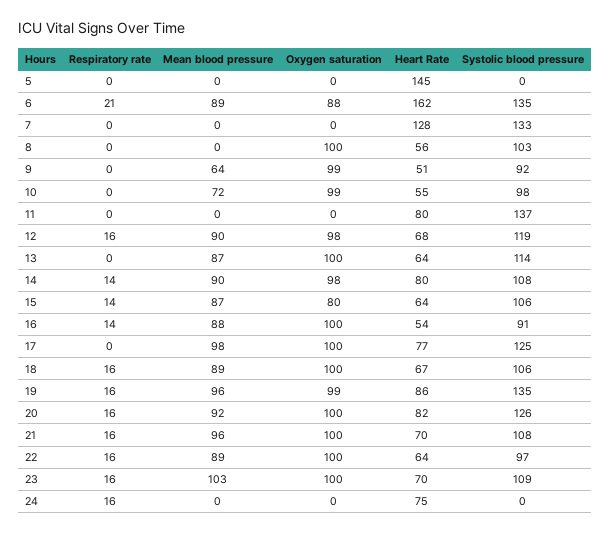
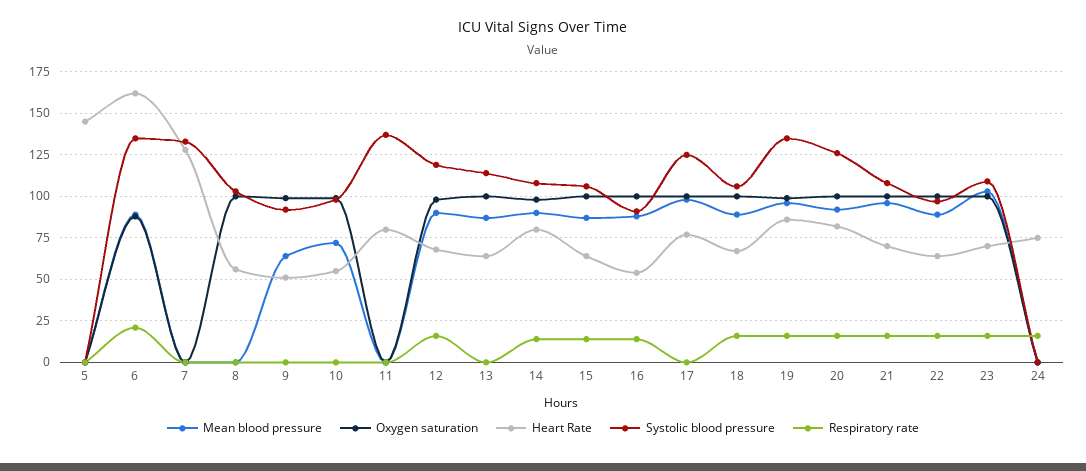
  {
    "Respiratory rate": {
      "5": 0,
      "6": 21,
      "7": 0,
      "8": 0,
      "9": 0,
      "10": 0,
      "11": 0,
      "12": 16,
      "13": 0,
      "14": 14,
      "15": 14,
      "16": 14,
      "17": 0,
      "18": 16,
      "19": 16,
      "20": 16,
      "21": 16,
      "22": 16,
      "23": 16,
      "24": 16
    },
    "Mean blood pressure": {
      "5": 0,
      "6": 89,
      "7": 0,
      "8": 0,
      "9": 64,
      "10": 72,
      "11": 0,
      "12": 90,
      "13": 87,
      "14": 90,
      "15": 87,
      "16": 88,
      "17": 98,
      "18": 89,
      "19": 96,
      "20": 92,
      "21": 96,
      "22": 89,
      "23": 103,
      "24": 0
    },
    "Oxygen saturation": {
      "5": 0,
      "6": 88,
      "7": 0,
      "8": 100,
      "9": 99,
      "10": 99,
      "11": 0,
      "12": 98,
      "13": 100,
      "14": 98,
-     "15": 80,
+     "15": 100,
      "16": 100,
      "17": 100,
      "18": 100,
      "19": 99,
      "20": 100,
      "21": 100,
      "22": 100,
      "23": 100,
      "24": 0
    },
    "Heart Rate": {
      "5": 145,
      "6": 162,
      "7": 128,
      "8": 56,
      "9": 51,
      "10": 55,
      "11": 80,
      "12": 68,
      "13": 64,
      "14": 80,
      "15": 64,
      "16": 54,
      "17": 77,
      "18": 67,
      "19": 86,
      "20": 82,
      "21": 70,
      "22": 64,
      "23": 70,
      "24": 75
    },
    "Systolic blood pressure": {
      "5": 0,
      "6": 135,
      "7": 133,
      "8": 103,
      "9": 92,
      "10": 98,
      "11": 137,
      "12": 119,
      "13": 114,
      "14": 108,
      "15": 106,
      "16": 91,
      "17": 125,
      "18": 106,
      "19": 135,
      "20": 126,
      "21": 108,
      "22": 97,
      "23": 109,
      "24": 0
    }
  }

